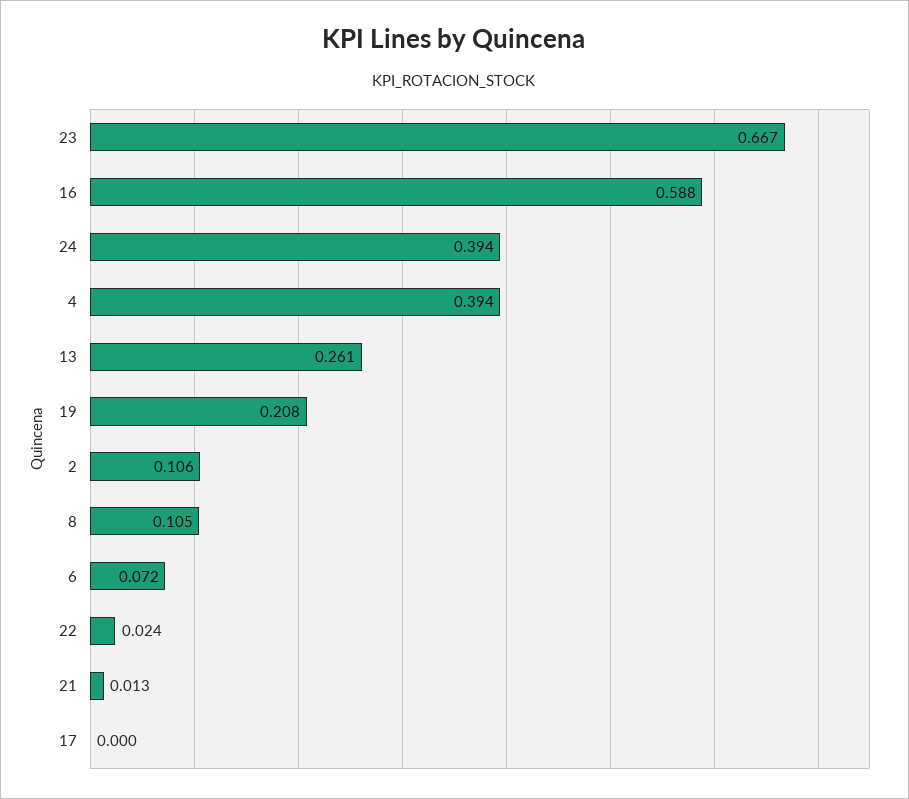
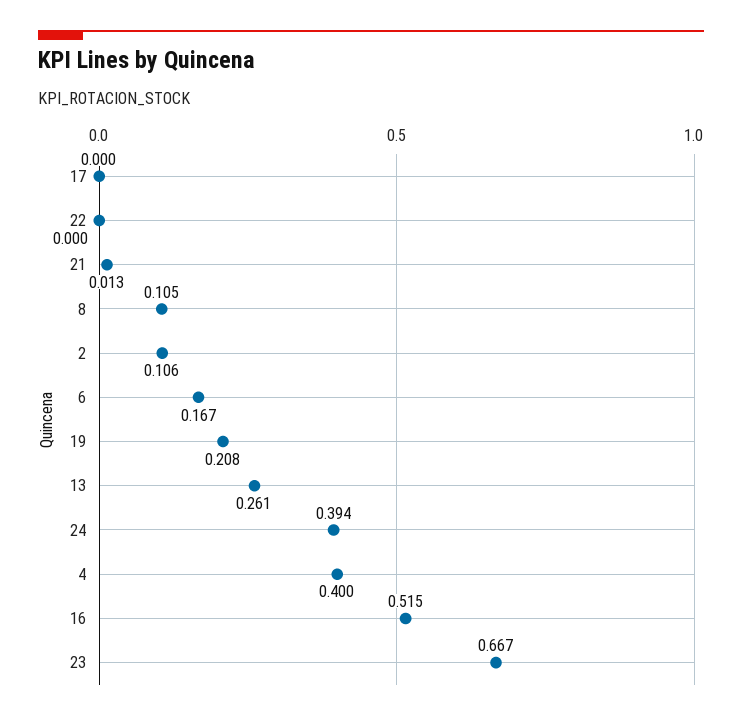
  {
    "23": 0.667,
-   "16": 0.588,
+   "16": 0.515,
    "24": 0.394,
-   "4": 0.394,
+   "4": 0.4,
    "13": 0.261,
    "19": 0.208,
    "2": 0.106,
    "8": 0.105,
-   "6": 0.072,
+   "6": 0.167,
-   "22": 0.024,
+   "22": 0,
    "21": 0.013,
    "17": 0
  }

